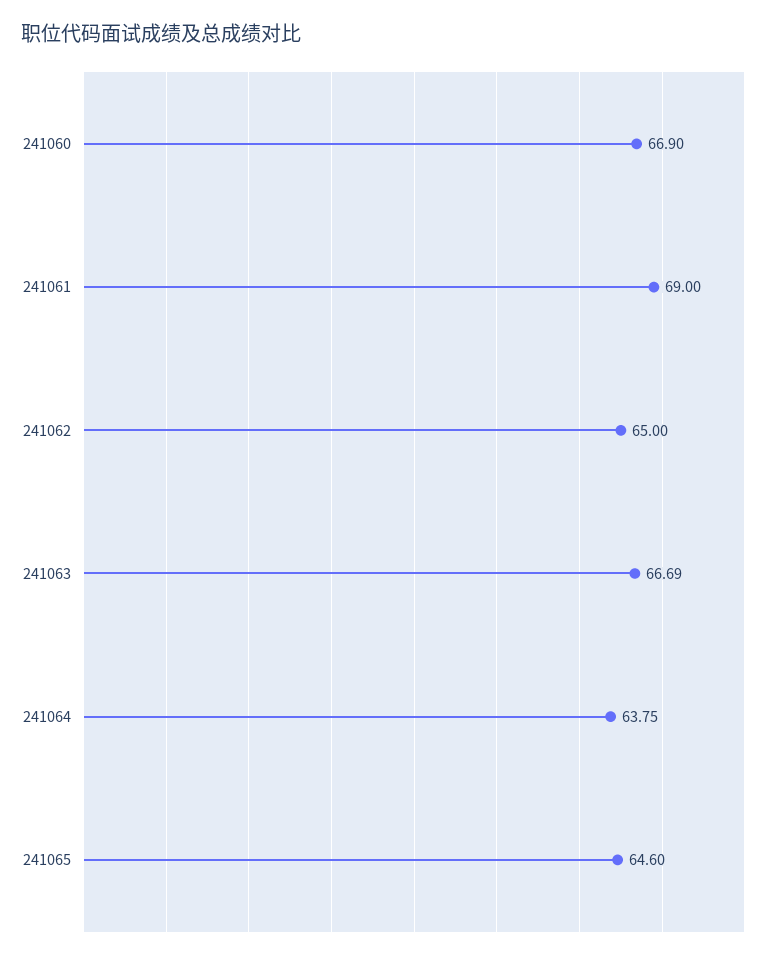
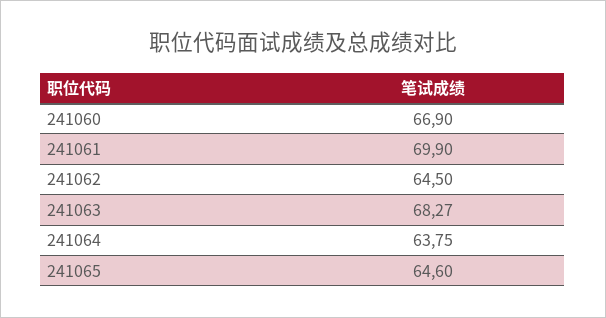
  {
    "241060": 66.9,
-   "241061": 69,
+   "241061": 69.9,
-   "241062": 65,
+   "241062": 64.5,
-   "241063": 66.69,
+   "241063": 68.27,
    "241064": 63.75,
    "241065": 64.6
  }

